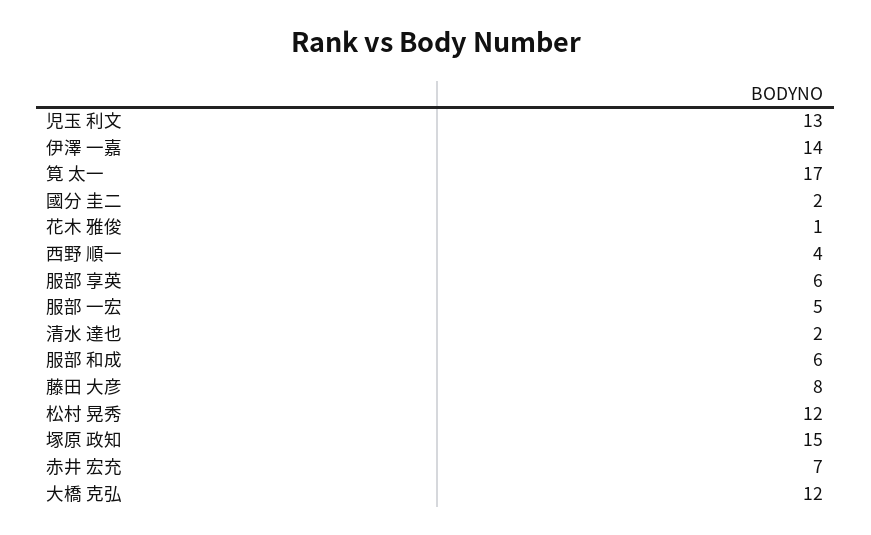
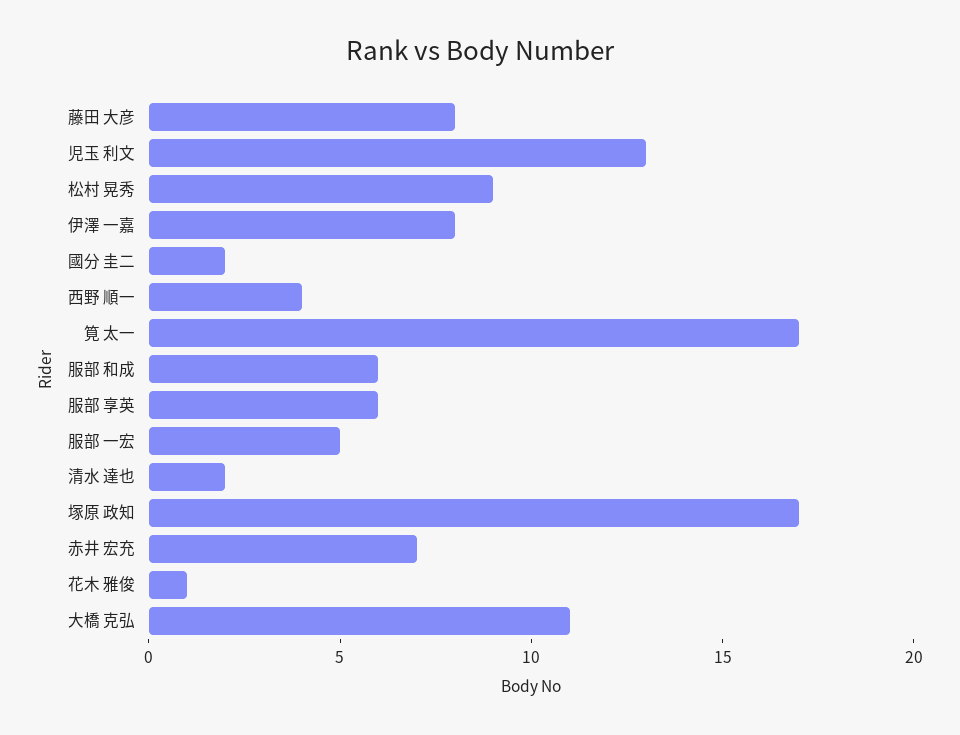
  {
    "児玉 利文": 13,
-   "伊澤 一嘉": 14,
+   "伊澤 一嘉": 8,
    "筧 太一": 17,
    "國分 圭二": 2,
    "花木 雅俊": 1,
    "西野 順一": 4,
    "服部 享英": 6,
    "服部 一宏": 5,
    "清水 達也": 2,
    "服部 和成": 6,
    "藤田 大彦": 8,
-   "松村 晃秀": 12,
+   "松村 晃秀": 9,
-   "塚原 政知": 15,
+   "塚原 政知": 17,
    "赤井 宏充": 7,
-   "大橋 克弘": 12
+   "大橋 克弘": 11
  }

